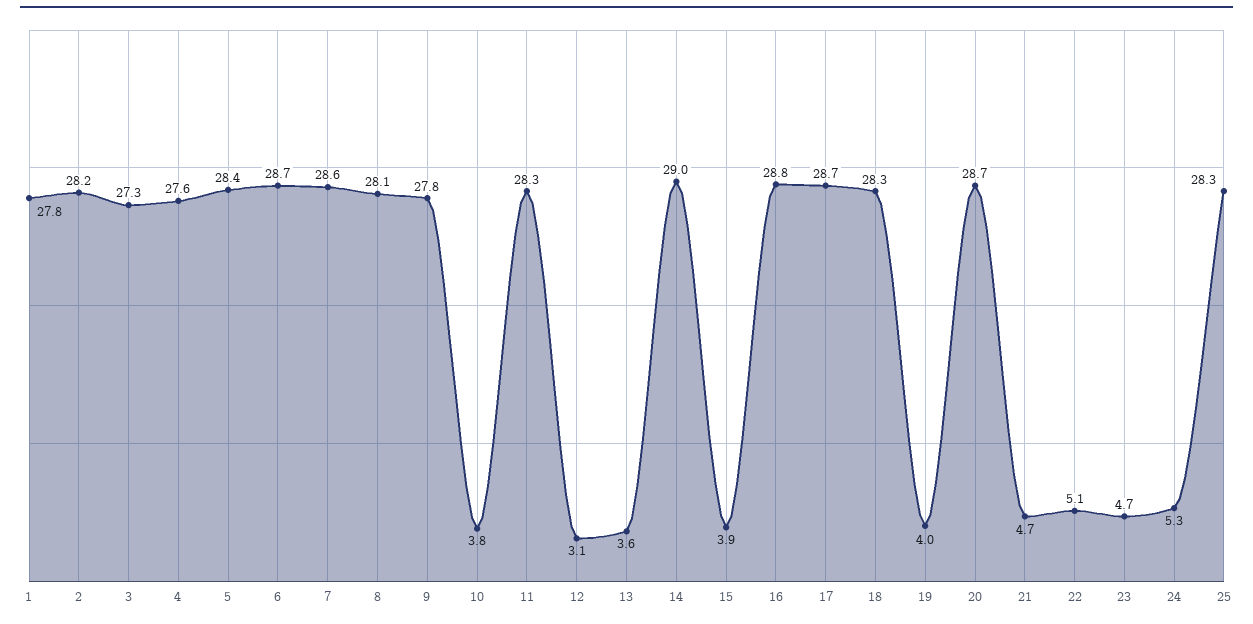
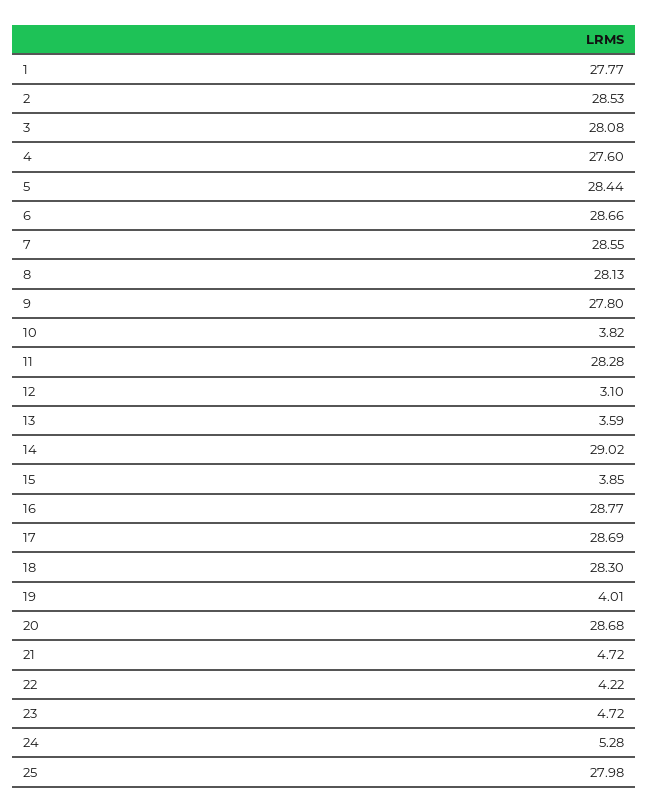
  {
    "1": 27.77,
-   "2": 28.2,
+   "2": 28.53,
-   "3": 27.3,
+   "3": 28.08,
    "4": 27.6,
    "5": 28.44,
    "6": 28.66,
    "7": 28.55,
    "8": 28.13,
    "9": 27.8,
    "10": 3.82,
    "11": 28.28,
    "12": 3.1,
    "13": 3.59,
    "14": 29.02,
    "15": 3.85,
    "16": 28.77,
    "17": 28.69,
    "18": 28.3,
    "19": 4.01,
    "20": 28.68,
    "21": 4.72,
-   "22": 5.1,
+   "22": 4.22,
    "23": 4.72,
    "24": 5.28,
-   "25": 28.3
+   "25": 27.98
  }

